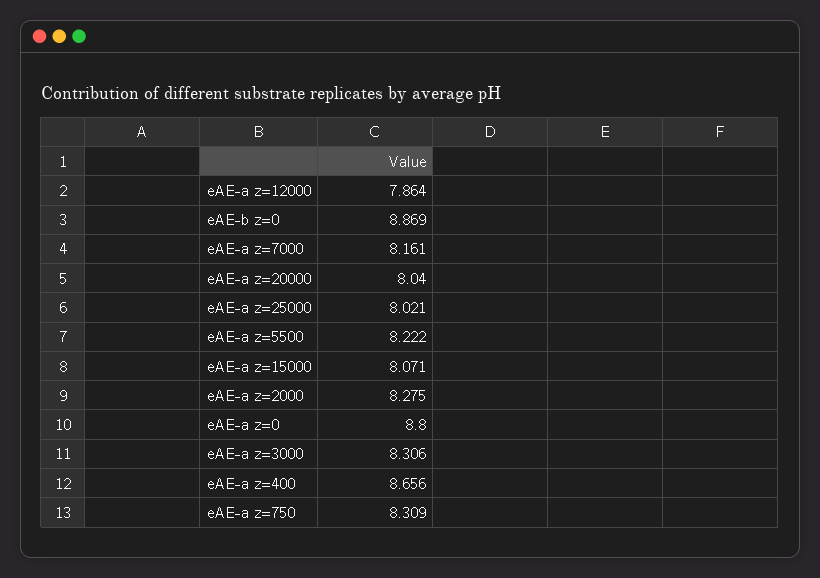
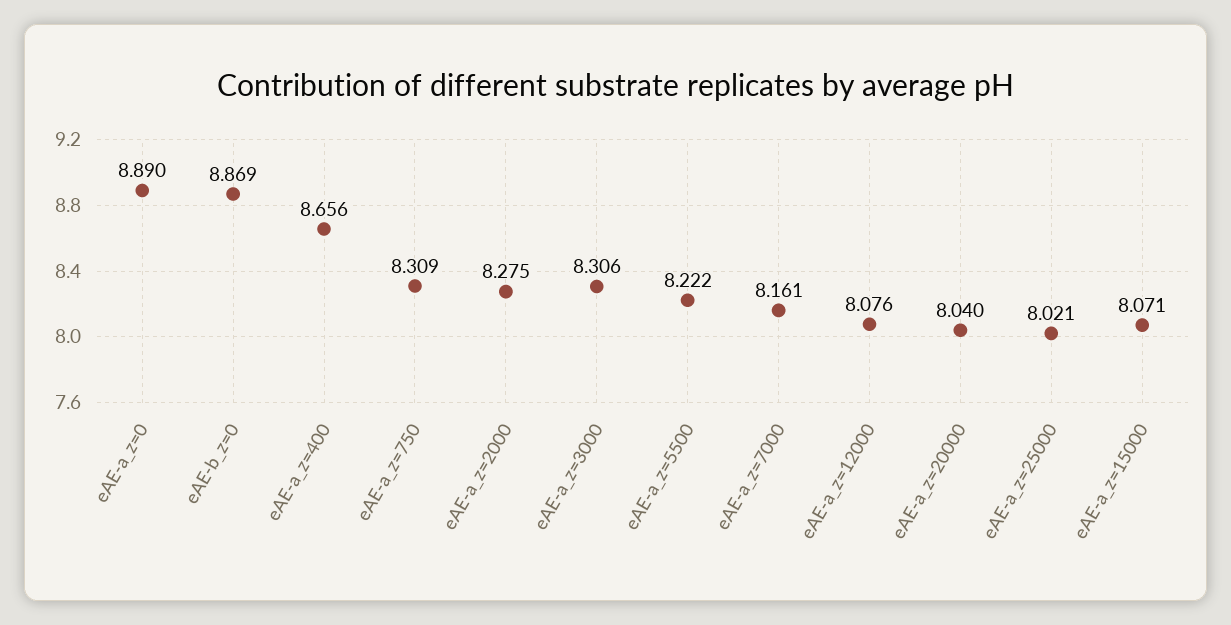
  {
-   "eAE-a z=12000": 7.864,
+   "eAE-a z=12000": 8.076,
    "eAE-b z=0": 8.869,
    "eAE-a z=7000": 8.161,
    "eAE-a z=20000": 8.04,
    "eAE-a z=25000": 8.021,
    "eAE-a z=5500": 8.222,
    "eAE-a z=15000": 8.071,
    "eAE-a z=2000": 8.275,
-   "eAE-a z=0": 8.8,
+   "eAE-a z=0": 8.89,
    "eAE-a z=3000": 8.306,
    "eAE-a z=400": 8.656,
    "eAE-a z=750": 8.309
  }

